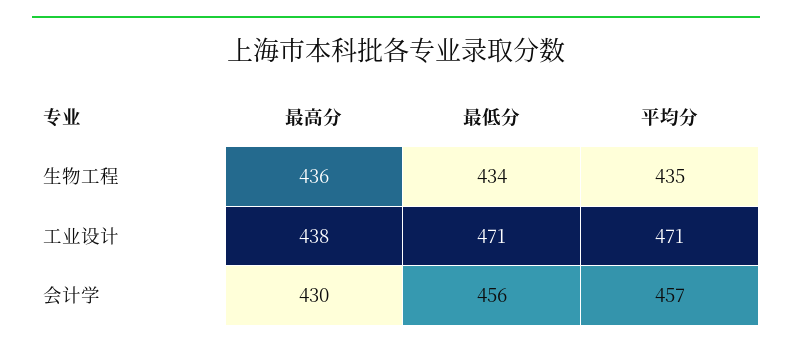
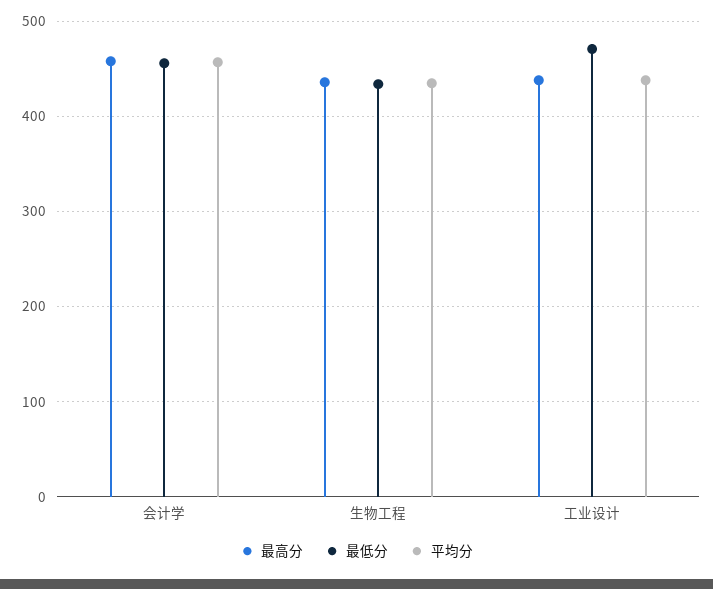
  {
    "最高分": {
      "生物工程": 436,
      "工业设计": 438,
-     "会计学": 430
+     "会计学": 460
    },
    "最低分": {
      "生物工程": 434,
      "工业设计": 471,
      "会计学": 456
    },
    "平均分": {
      "生物工程": 435,
-     "工业设计": 471,
+     "工业设计": 440,
      "会计学": 457
    }
  }

